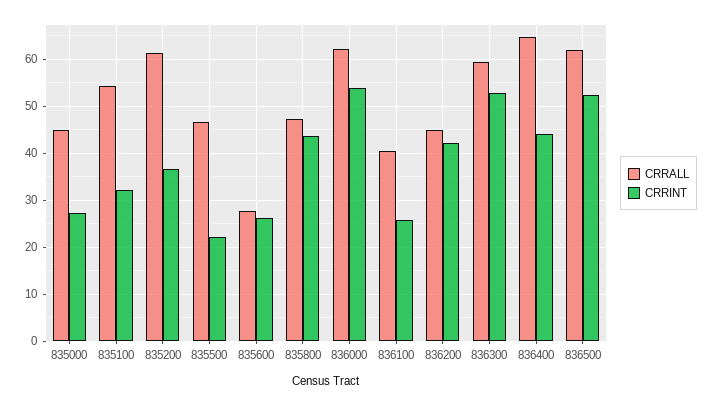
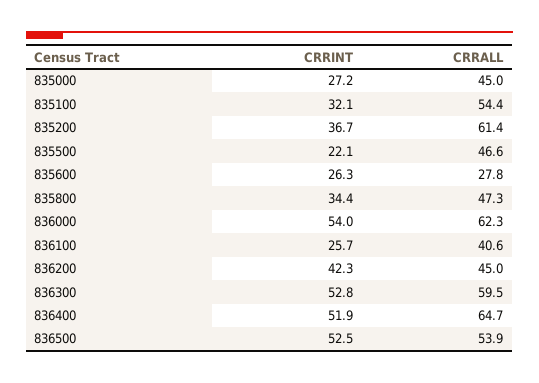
  {
    "CRRALL": {
      "835000": 45,
      "835100": 54.4,
      "835200": 61.4,
      "835500": 46.6,
      "835600": 27.8,
      "835800": 47.3,
      "836000": 62.3,
      "836100": 40.6,
      "836200": 45,
      "836300": 59.5,
      "836400": 64.7,
-     "836500": 62
+     "836500": 53.9
    },
    "CRRINT": {
      "835000": 27.2,
      "835100": 32.1,
      "835200": 36.7,
      "835500": 22.1,
      "835600": 26.3,
-     "835800": 44,
+     "835800": 34.4,
      "836000": 54,
      "836100": 25.7,
      "836200": 42.3,
      "836300": 52.8,
-     "836400": 44,
+     "836400": 51.9,
      "836500": 52.5
    }
  }

